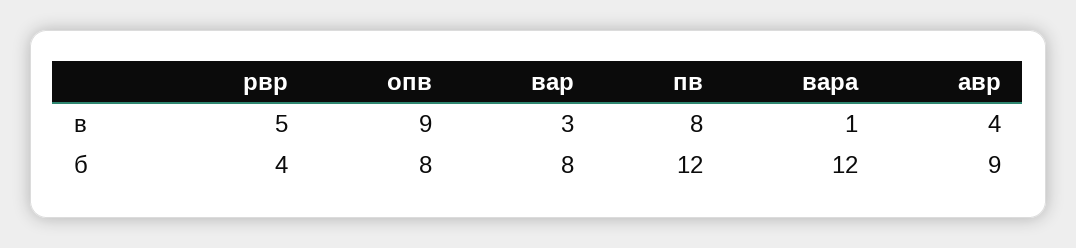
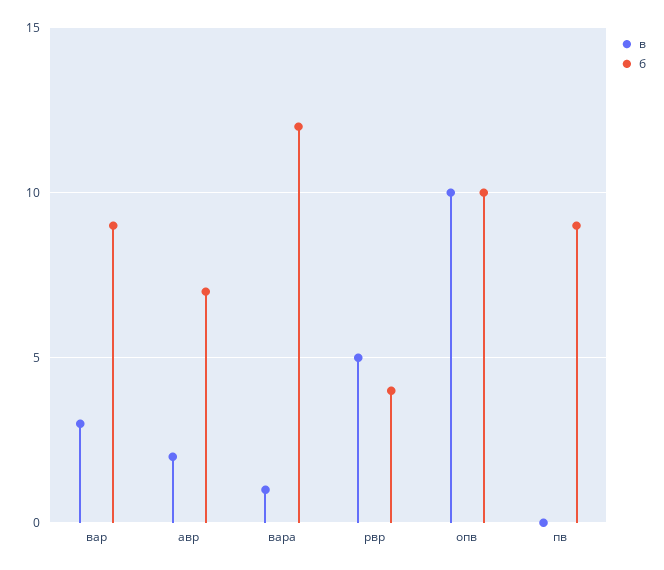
  {
    "в": {
      "рвр": 5,
-     "опв": 9,
+     "опв": 10,
      "вар": 3,
-     "пв": 8,
+     "пв": 0,
      "вара": 1,
-     "авр": 4
+     "авр": 2
    },
    "б": {
      "рвр": 4,
-     "опв": 8,
+     "опв": 10,
-     "вар": 8,
+     "вар": 9,
-     "пв": 12,
+     "пв": 9,
      "вара": 12,
-     "авр": 9
+     "авр": 7
    }
  }

